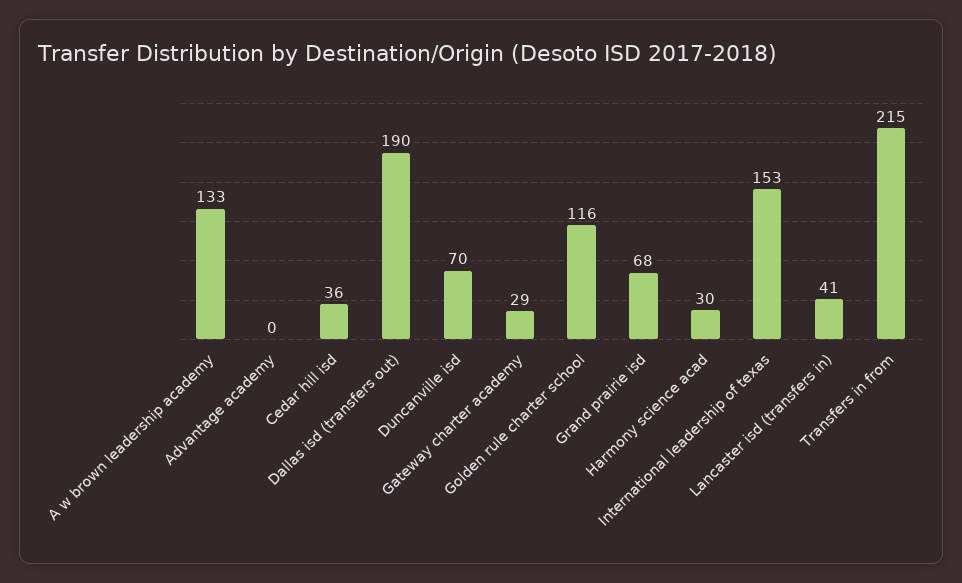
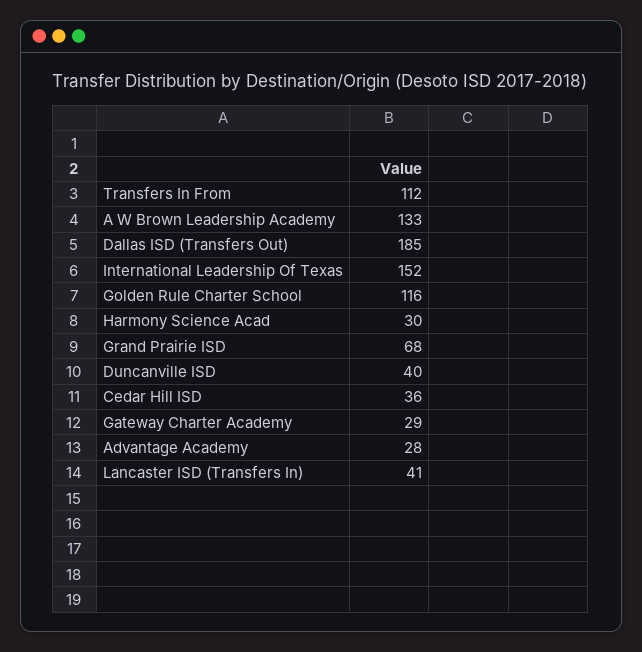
  {
    "A w brown leadership academy": 133,
-   "Advantage academy": 0,
+   "Advantage academy": 28,
    "Cedar hill isd": 36,
-   "Dallas isd (transfers out)": 190,
+   "Dallas isd (transfers out)": 185,
-   "Duncanville isd": 70,
+   "Duncanville isd": 40,
    "Gateway charter academy": 29,
    "Golden rule charter school": 116,
    "Grand prairie isd": 68,
    "Harmony science acad": 30,
-   "International leadership of texas": 153,
+   "International leadership of texas": 152,
    "Lancaster isd (transfers in)": 41,
-   "Transfers in from": 215
+   "Transfers in from": 112
  }

